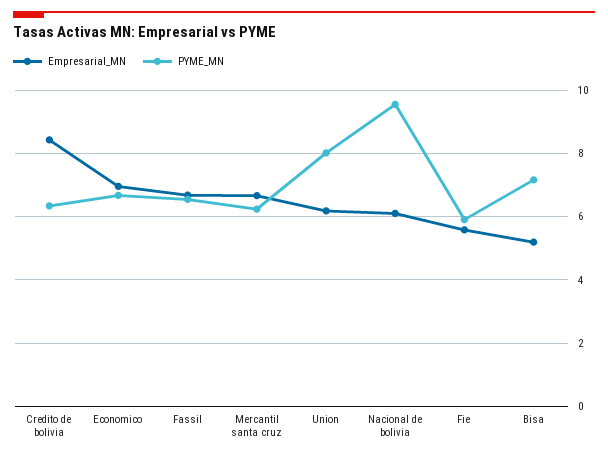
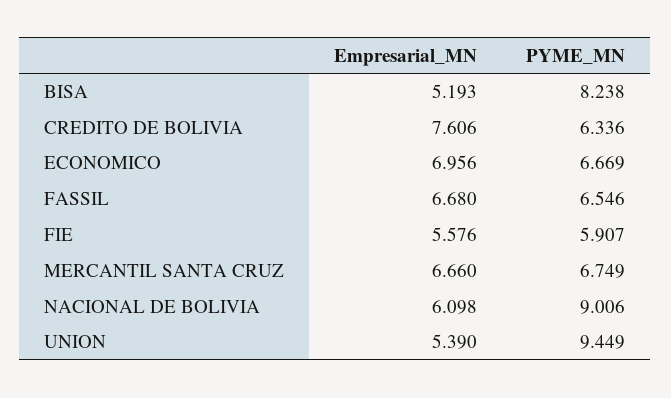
  {
    "Empresarial_MN": {
-     "Credito de bolivia": 8.4,
+     "Credito de bolivia": 7.606,
      "Economico": 6.956,
      "Fassil": 6.68,
      "Mercantil santa cruz": 6.66,
-     "Union": 6.2,
+     "Union": 5.39,
      "Nacional de bolivia": 6.098,
      "Fie": 5.576,
      "Bisa": 5.193
    },
    "PYME_MN": {
      "Credito de bolivia": 6.336,
      "Economico": 6.669,
      "Fassil": 6.546,
-     "Mercantil santa cruz": 6.2,
+     "Mercantil santa cruz": 6.749,
-     "Union": 8,
+     "Union": 9.449,
-     "Nacional de bolivia": 9.6,
+     "Nacional de bolivia": 9.006,
      "Fie": 5.907,
-     "Bisa": 7.2
+     "Bisa": 8.238
    }
  }

